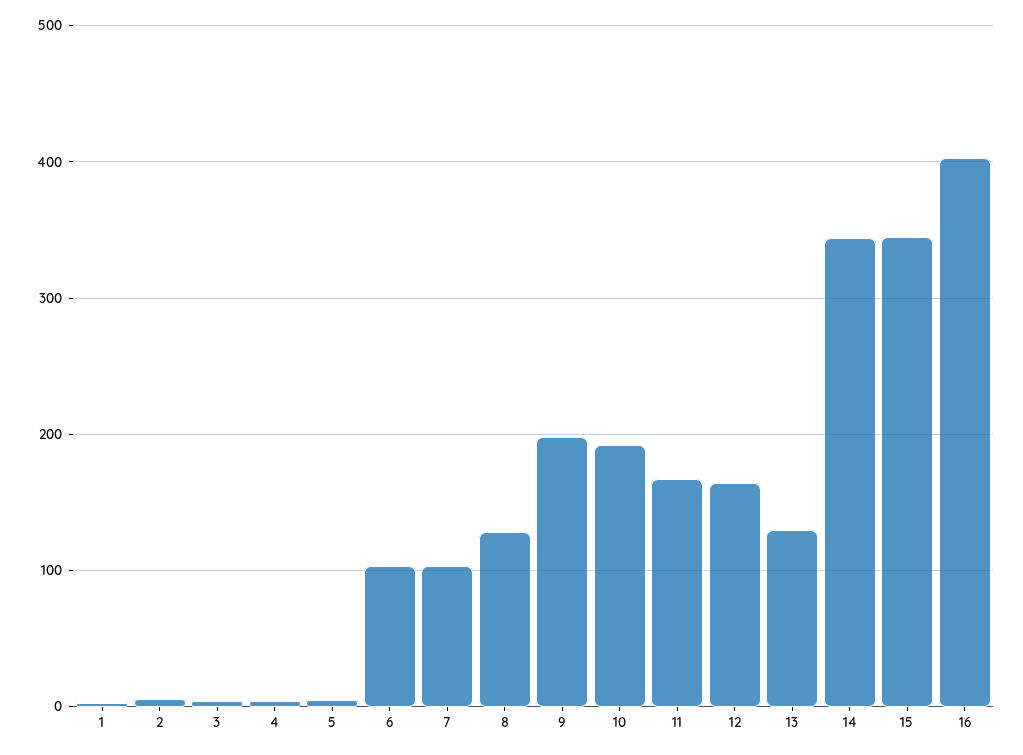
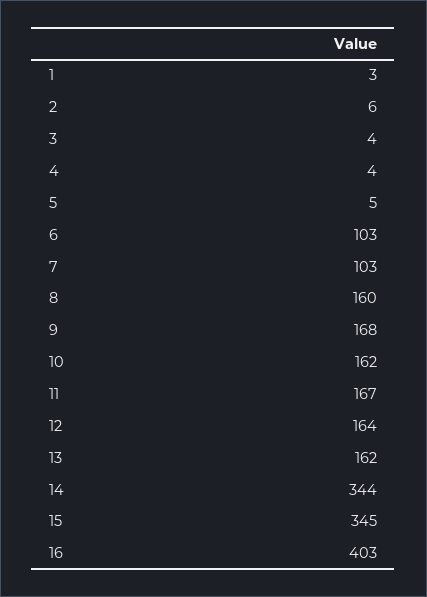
  {
    "1": 3,
    "2": 6,
    "3": 4,
    "4": 4,
    "5": 5,
    "6": 103,
    "7": 103,
-   "8": 130,
+   "8": 160,
-   "9": 200,
+   "9": 168,
-   "10": 190,
+   "10": 162,
    "11": 167,
    "12": 164,
-   "13": 130,
+   "13": 162,
    "14": 344,
    "15": 345,
    "16": 403
  }

